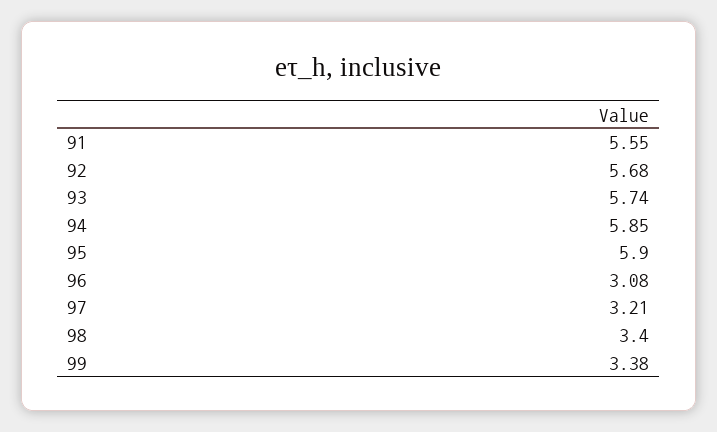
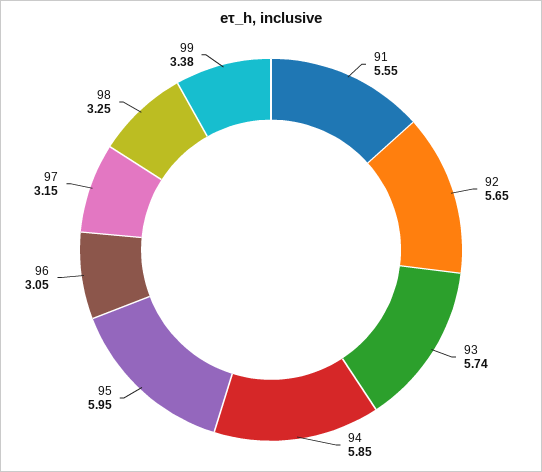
  {
    "91": 5.55,
-   "92": 5.68,
+   "92": 5.65,
    "93": 5.74,
    "94": 5.85,
-   "95": 5.9,
+   "95": 5.95,
-   "96": 3.08,
+   "96": 3.05,
-   "97": 3.21,
+   "97": 3.15,
-   "98": 3.4,
+   "98": 3.25,
    "99": 3.38
  }

